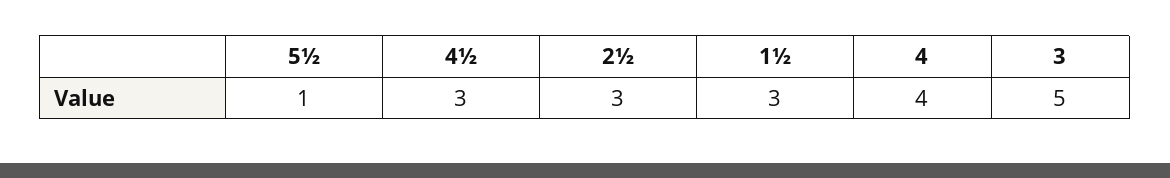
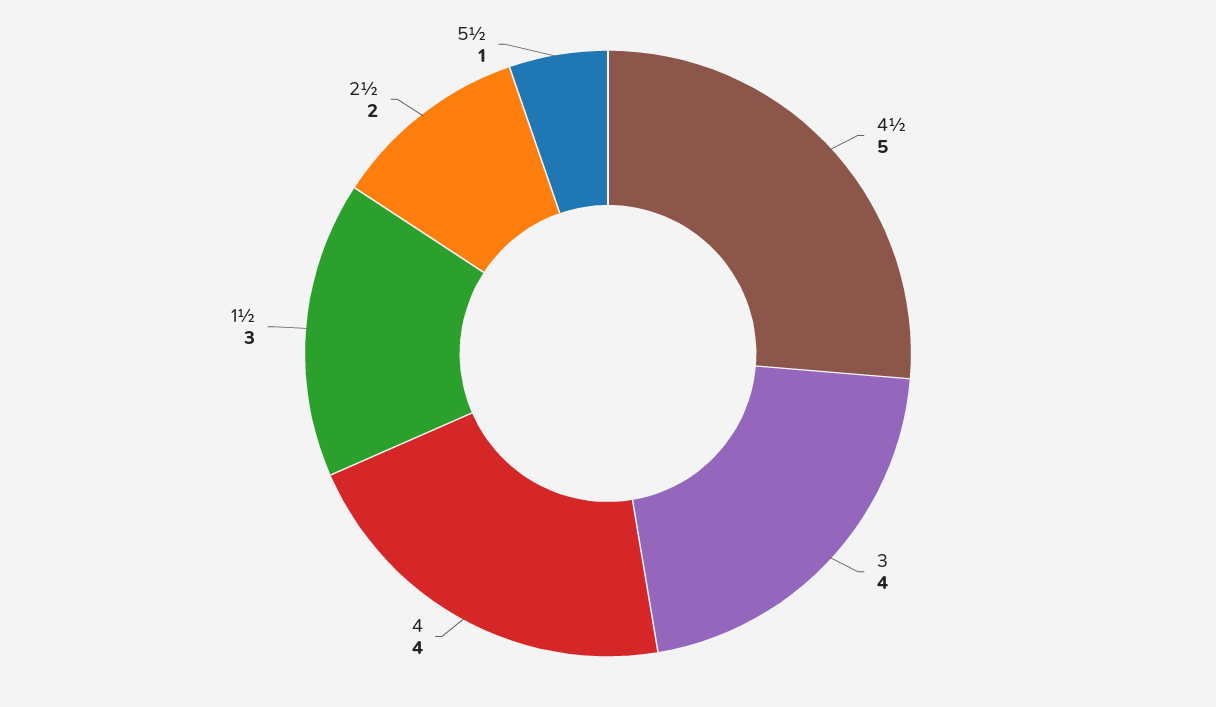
  {
    "5½": 1,
-   "4½": 3,
+   "4½": 5,
-   "2½": 3,
+   "2½": 2,
    "1½": 3,
    "4": 4,
-   "3": 5
+   "3": 4
  }

